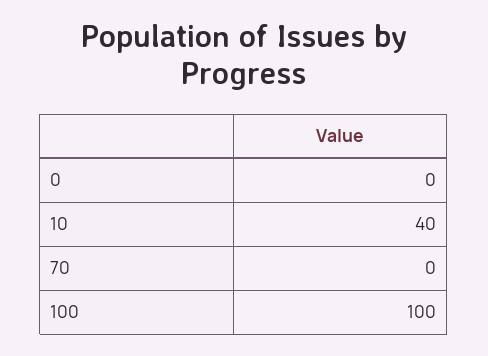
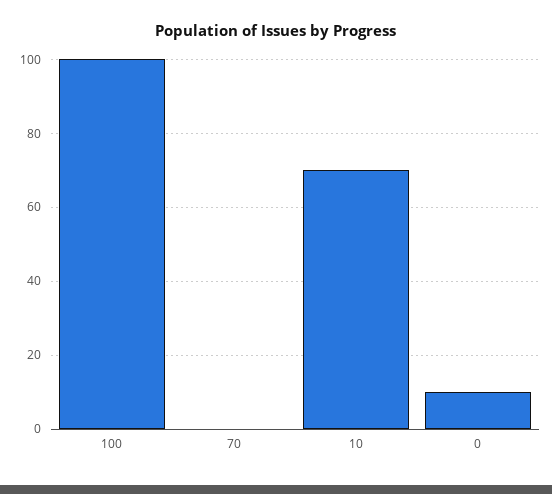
  {
-   "0": 0,
+   "0": 10,
-   "10": 40,
+   "10": 70,
    "70": 0,
    "100": 100
  }

